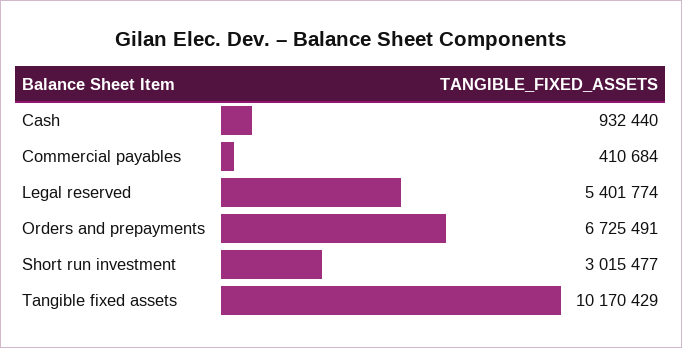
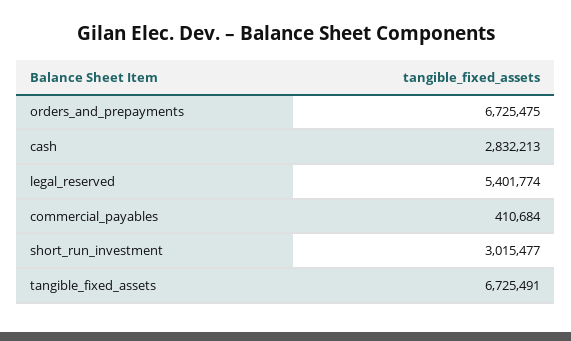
  {
-   "Cash": 932440,
+   "Cash": 2832213,
    "Commercial payables": 410684,
    "Legal reserved": 5401774,
-   "Orders and prepayments": 6725491,
+   "Orders and prepayments": 6725475,
    "Short run investment": 3015477,
-   "Tangible fixed assets": 10170429
+   "Tangible fixed assets": 6725491
  }

